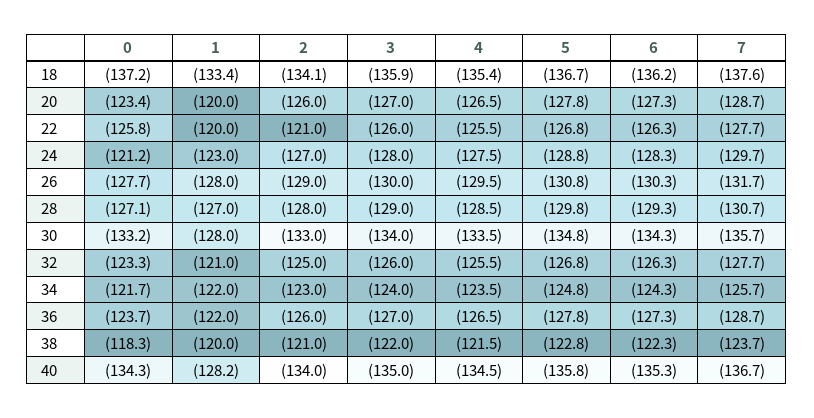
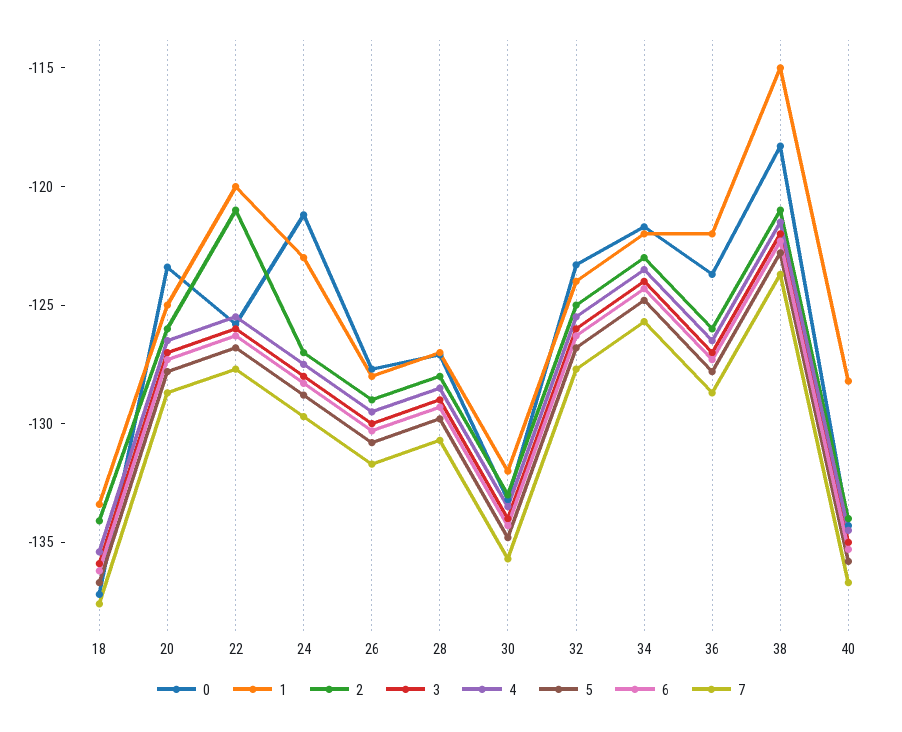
  {
    "0": {
      "18": -137.2,
      "20": -123.4,
      "22": -125.8,
      "24": -121.2,
      "26": -127.7,
      "28": -127.1,
      "30": -133.2,
      "32": -123.3,
      "34": -121.7,
      "36": -123.7,
      "38": -118.3,
      "40": -134.3
    },
    "1": {
      "18": -133.4,
-     "20": -120,
+     "20": -125,
      "22": -120,
      "24": -123,
      "26": -128,
      "28": -127,
-     "30": -128,
+     "30": -132,
-     "32": -121,
+     "32": -124,
      "34": -122,
      "36": -122,
-     "38": -120,
+     "38": -115,
      "40": -128.2
    },
    "2": {
      "18": -134.1,
      "20": -126,
      "22": -121,
      "24": -127,
      "26": -129,
      "28": -128,
      "30": -133,
      "32": -125,
      "34": -123,
      "36": -126,
      "38": -121,
      "40": -134
    },
    "3": {
      "18": -135.9,
      "20": -127,
      "22": -126,
      "24": -128,
      "26": -130,
      "28": -129,
      "30": -134,
      "32": -126,
      "34": -124,
      "36": -127,
      "38": -122,
      "40": -135
    },
    "4": {
      "18": -135.4,
      "20": -126.5,
      "22": -125.5,
      "24": -127.5,
      "26": -129.5,
      "28": -128.5,
      "30": -133.5,
      "32": -125.5,
      "34": -123.5,
      "36": -126.5,
      "38": -121.5,
      "40": -134.5
    },
    "5": {
      "18": -136.7,
      "20": -127.8,
      "22": -126.8,
      "24": -128.8,
      "26": -130.8,
      "28": -129.8,
      "30": -134.8,
      "32": -126.8,
      "34": -124.8,
      "36": -127.8,
      "38": -122.8,
      "40": -135.8
    },
    "6": {
      "18": -136.2,
      "20": -127.3,
      "22": -126.3,
      "24": -128.3,
      "26": -130.3,
      "28": -129.3,
      "30": -134.3,
      "32": -126.3,
      "34": -124.3,
      "36": -127.3,
      "38": -122.3,
      "40": -135.3
    },
    "7": {
      "18": -137.6,
      "20": -128.7,
      "22": -127.7,
      "24": -129.7,
      "26": -131.7,
      "28": -130.7,
      "30": -135.7,
      "32": -127.7,
      "34": -125.7,
      "36": -128.7,
      "38": -123.7,
      "40": -136.7
    }
  }

